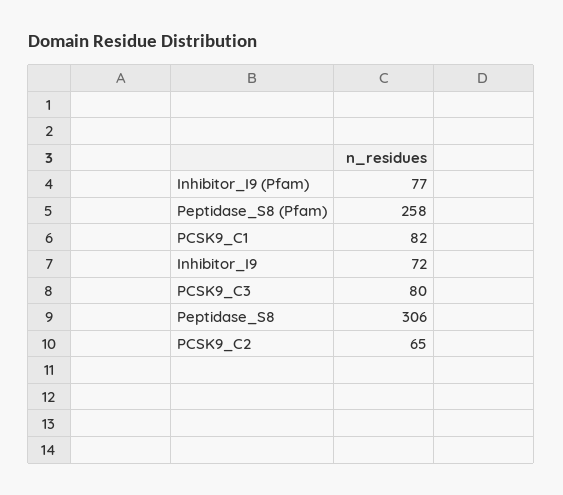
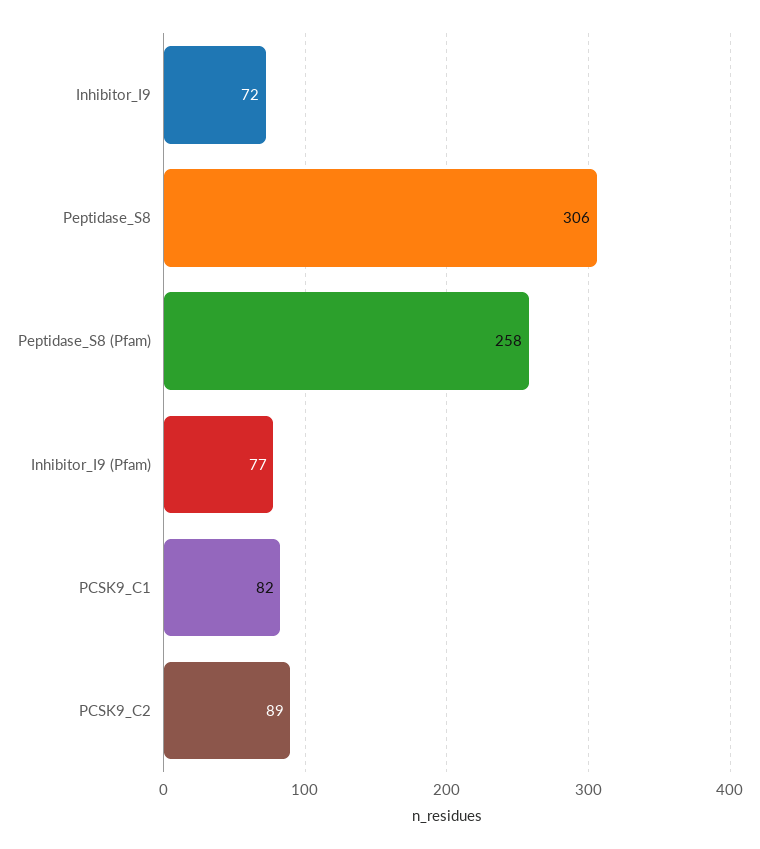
  {
    "Inhibitor_I9 (Pfam)": 77,
    "Peptidase_S8 (Pfam)": 258,
    "PCSK9_C1": 82,
    "Inhibitor_I9": 72,
-   "PCSK9_C3": 80,
    "Peptidase_S8": 306,
-   "PCSK9_C2": 65
+   "PCSK9_C2": 89
  }

